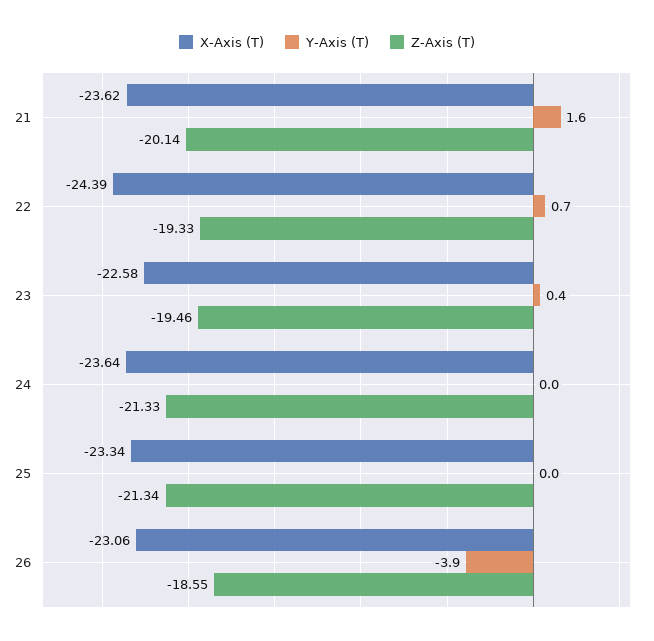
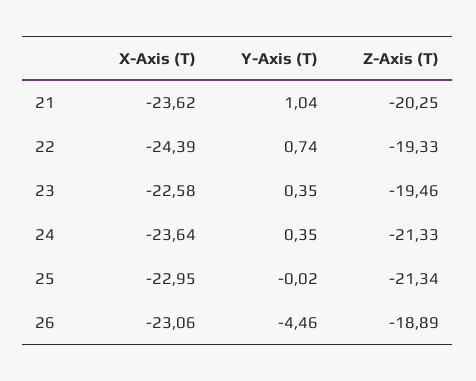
  {
    "X-Axis (T)": {
      "21": -23.62,
      "22": -24.39,
      "23": -22.58,
      "24": -23.64,
-     "25": -23.34,
+     "25": -22.95,
      "26": -23.06
    },
    "Y-Axis (T)": {
-     "21": 1.6,
+     "21": 1.04,
      "22": 0.74,
      "23": 0.35,
-     "24": 0,
+     "24": 0.35,
      "25": -0.02,
-     "26": -3.9
+     "26": -4.46
    },
    "Z-Axis (T)": {
-     "21": -20.14,
+     "21": -20.25,
      "22": -19.33,
      "23": -19.46,
      "24": -21.33,
      "25": -21.34,
-     "26": -18.55
+     "26": -18.89
    }
  }

